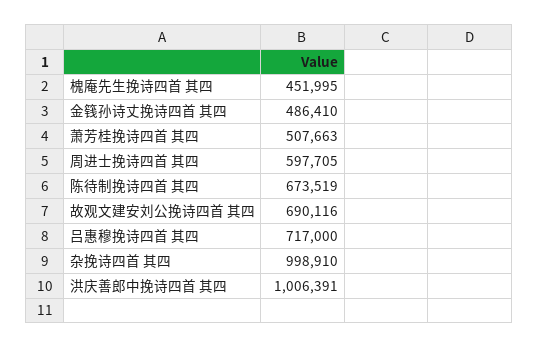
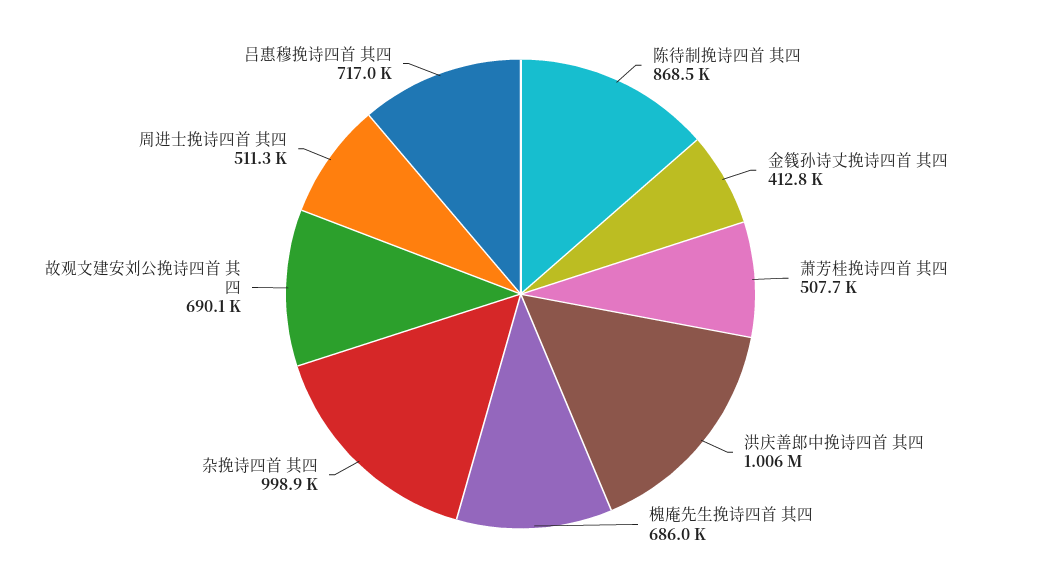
  {
-   "槐庵先生挽诗四首 其四": 451995,
+   "槐庵先生挽诗四首 其四": 686000,
-   "金篯孙诗丈挽诗四首 其四": 486410,
+   "金篯孙诗丈挽诗四首 其四": 412800,
    "萧芳桂挽诗四首 其四": 507663,
-   "周进士挽诗四首 其四": 597705,
+   "周进士挽诗四首 其四": 511300,
-   "陈待制挽诗四首 其四": 673519,
+   "陈待制挽诗四首 其四": 868500,
    "故观文建安刘公挽诗四首 其四": 690116,
    "吕惠穆挽诗四首 其四": 717000,
    "杂挽诗四首 其四": 998910,
    "洪庆善郎中挽诗四首 其四": 1006391
  }

